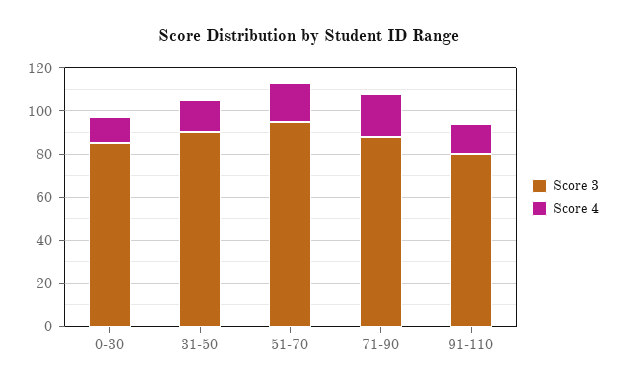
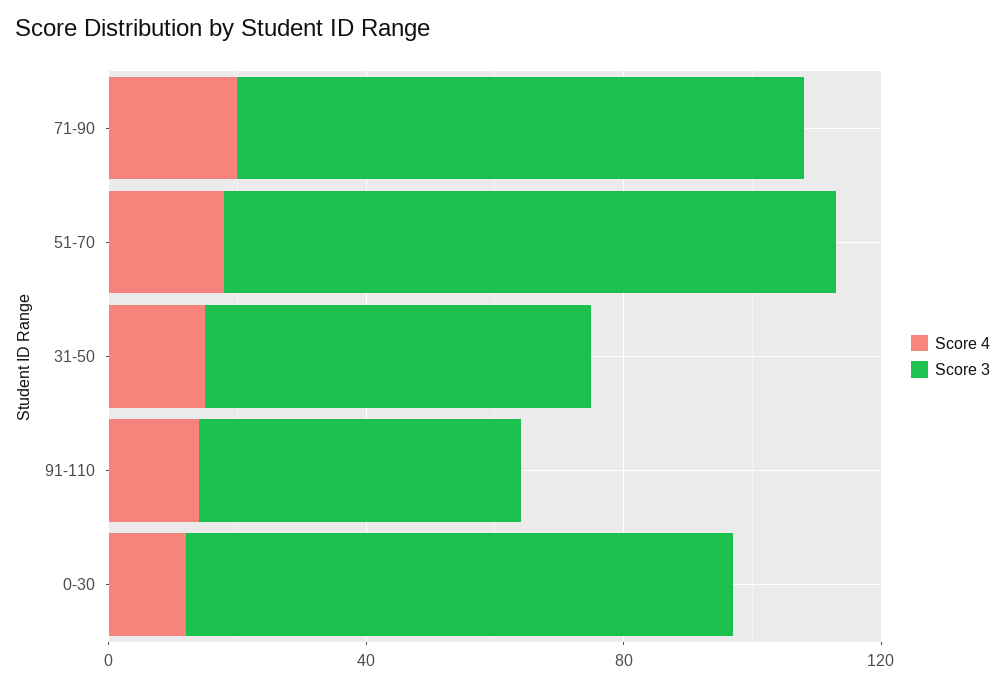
  {
    "Score 3": {
      "0-30": 85,
-     "31-50": 90,
+     "31-50": 60,
      "51-70": 95,
      "71-90": 90,
-     "91-110": 80
+     "91-110": 50
    },
    "Score 4": {
      "0-30": 10,
      "31-50": 15,
      "51-70": 20,
      "71-90": 20,
      "91-110": 15
    }
  }

